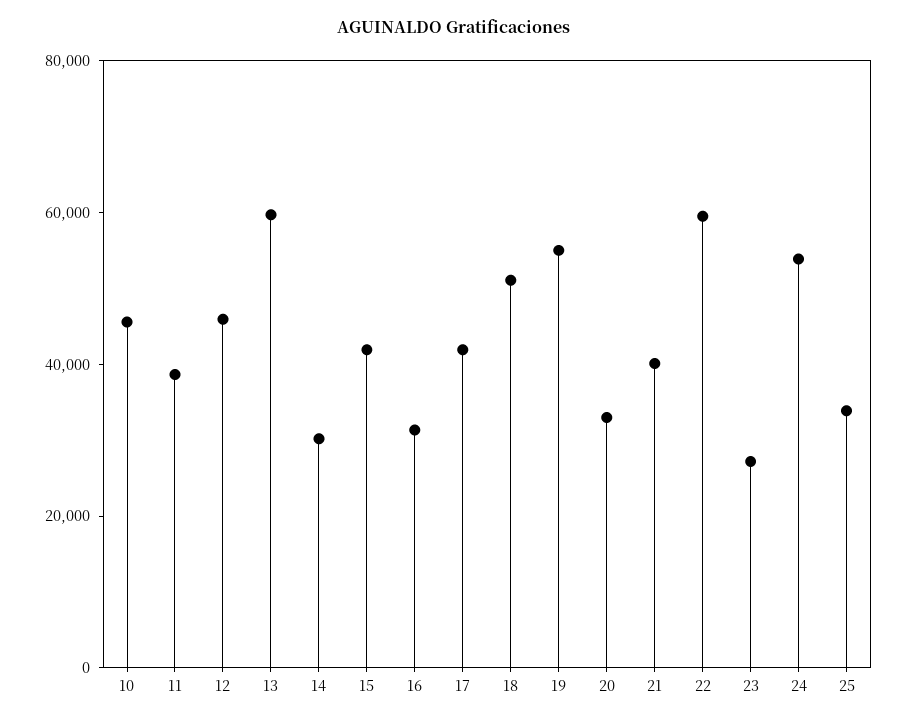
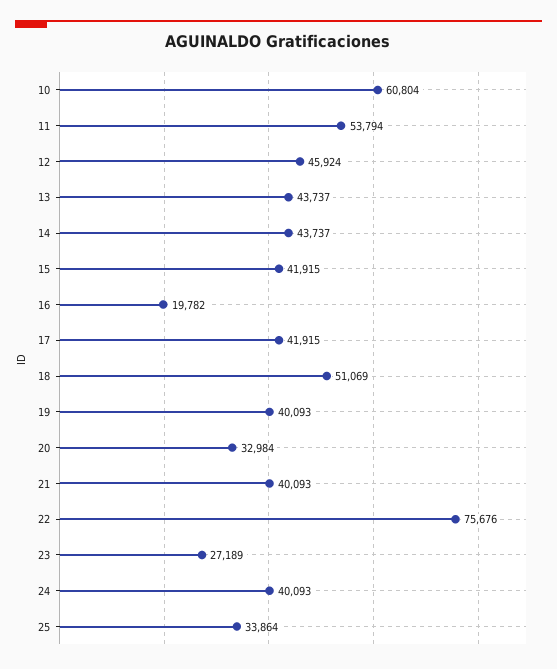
  {
-   "10": 45000,
+   "10": 60804,
-   "11": 40000,
+   "11": 53794,
    "12": 45924,
-   "13": 60000,
+   "13": 43737,
-   "14": 30000,
+   "14": 43737,
    "15": 41915,
-   "16": 30000,
+   "16": 19782,
    "17": 41915,
    "18": 51069,
-   "19": 55000,
+   "19": 40093,
    "20": 32984,
    "21": 40093,
-   "22": 60000,
+   "22": 75676,
    "23": 27189,
-   "24": 55000,
+   "24": 40093,
    "25": 33864
  }

